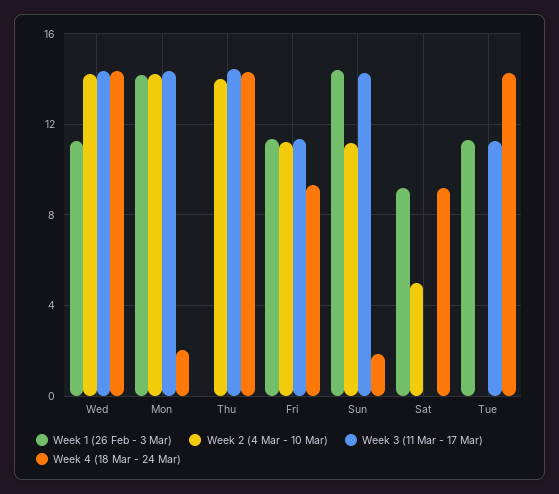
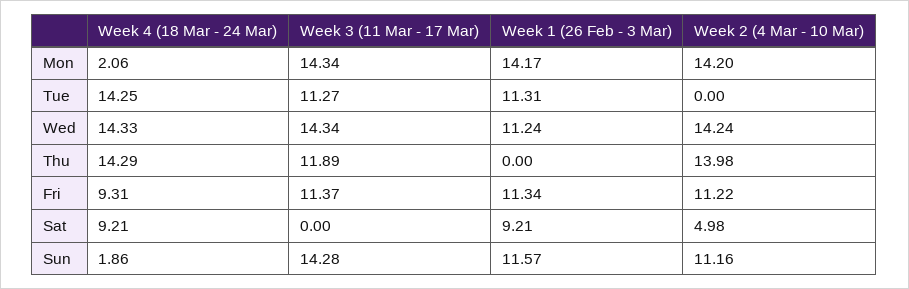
  {
    "Week 1 (26 Feb - 3 Mar)": {
      "Wed": 11.24,
      "Mon": 14.17,
      "Thu": 0,
      "Fri": 11.34,
-     "Sun": 14.5,
+     "Sun": 11.57,
      "Sat": 9.21,
      "Tue": 11.31
    },
    "Week 2 (4 Mar - 10 Mar)": {
      "Wed": 14.24,
      "Mon": 14.2,
      "Thu": 13.98,
      "Fri": 11.22,
      "Sun": 11.16,
      "Sat": 4.98,
      "Tue": 0
    },
    "Week 3 (11 Mar - 17 Mar)": {
      "Wed": 14.34,
      "Mon": 14.34,
-     "Thu": 14.5,
+     "Thu": 11.89,
      "Fri": 11.37,
      "Sun": 14.28,
      "Sat": 0,
      "Tue": 11.27
    },
    "Week 4 (18 Mar - 24 Mar)": {
      "Wed": 14.33,
      "Mon": 2.06,
      "Thu": 14.29,
      "Fri": 9.31,
      "Sun": 1.86,
      "Sat": 9.21,
      "Tue": 14.25
    }
  }

